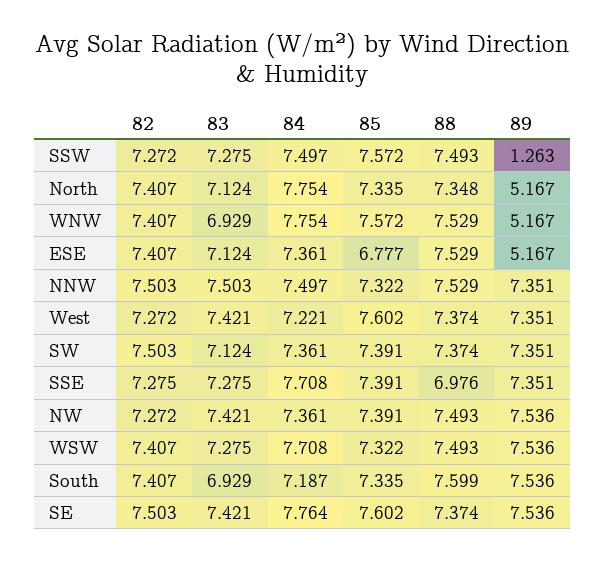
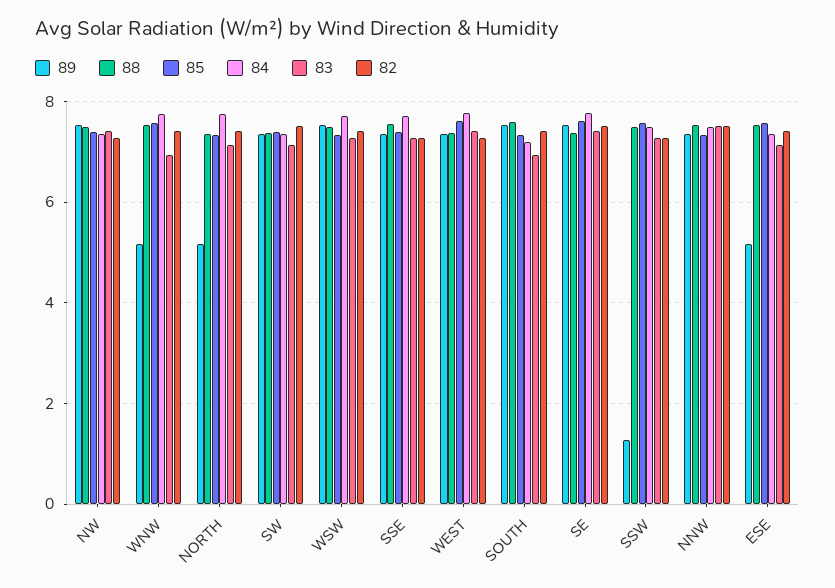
  {
    "82": {
      "SSW": 7.272,
      "North": 7.407,
      "WNW": 7.407,
      "ESE": 7.407,
      "NNW": 7.503,
      "West": 7.272,
      "SW": 7.503,
      "SSE": 7.275,
      "NW": 7.272,
      "WSW": 7.407,
      "South": 7.407,
      "SE": 7.503
    },
    "83": {
      "SSW": 7.275,
      "North": 7.124,
      "WNW": 6.929,
      "ESE": 7.124,
      "NNW": 7.503,
      "West": 7.421,
      "SW": 7.124,
      "SSE": 7.275,
      "NW": 7.421,
      "WSW": 7.275,
      "South": 6.929,
      "SE": 7.421
    },
    "84": {
      "SSW": 7.497,
      "North": 7.754,
      "WNW": 7.754,
      "ESE": 7.361,
      "NNW": 7.497,
-     "West": 7.221,
+     "West": 7.8,
      "SW": 7.361,
      "SSE": 7.708,
      "NW": 7.361,
      "WSW": 7.708,
      "South": 7.187,
      "SE": 7.764
    },
    "85": {
      "SSW": 7.572,
      "North": 7.335,
      "WNW": 7.572,
-     "ESE": 6.777,
+     "ESE": 7.6,
      "NNW": 7.322,
      "West": 7.602,
      "SW": 7.391,
      "SSE": 7.391,
      "NW": 7.391,
      "WSW": 7.322,
      "South": 7.335,
      "SE": 7.602
    },
    "88": {
      "SSW": 7.493,
      "North": 7.348,
      "WNW": 7.529,
      "ESE": 7.529,
      "NNW": 7.529,
      "West": 7.374,
      "SW": 7.374,
-     "SSE": 6.976,
+     "SSE": 7.6,
      "NW": 7.493,
      "WSW": 7.493,
      "South": 7.599,
      "SE": 7.374
    },
    "89": {
      "SSW": 1.263,
      "North": 5.167,
      "WNW": 5.167,
      "ESE": 5.167,
      "NNW": 7.351,
      "West": 7.351,
      "SW": 7.351,
      "SSE": 7.351,
      "NW": 7.536,
      "WSW": 7.536,
      "South": 7.536,
      "SE": 7.536
    }
  }

